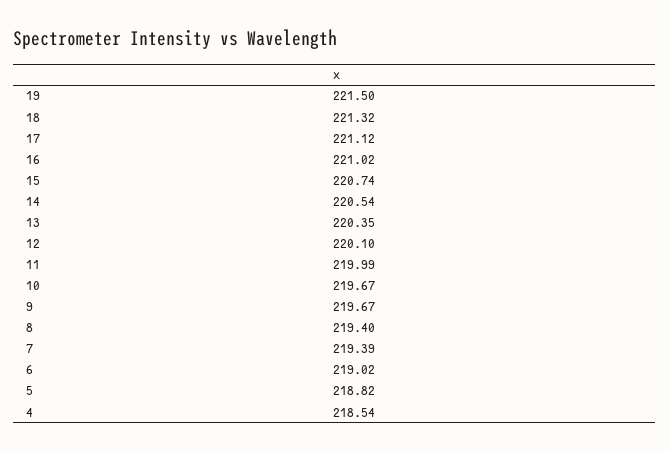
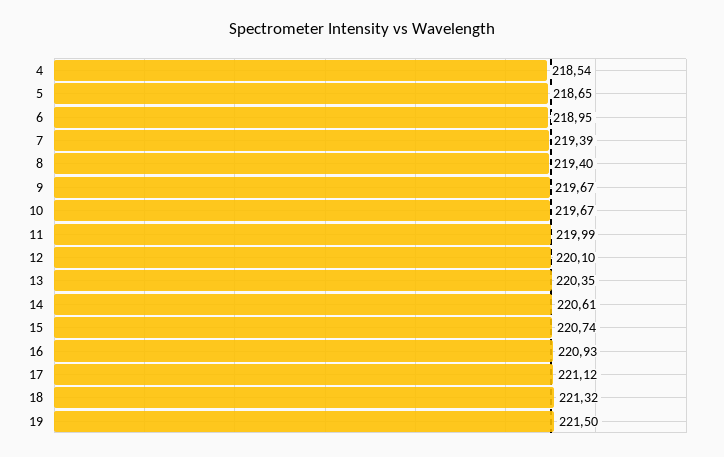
  {
    "19": 221.5,
    "18": 221.32,
    "17": 221.12,
-   "16": 221.02,
+   "16": 220.93,
    "15": 220.74,
-   "14": 220.54,
+   "14": 220.61,
    "13": 220.35,
    "12": 220.1,
    "11": 219.99,
    "10": 219.67,
    "9": 219.67,
    "8": 219.4,
    "7": 219.39,
-   "6": 219.02,
+   "6": 218.95,
-   "5": 218.82,
+   "5": 218.65,
    "4": 218.54
  }

